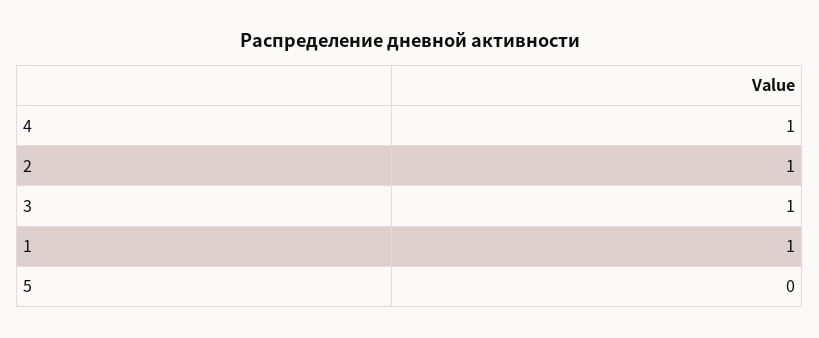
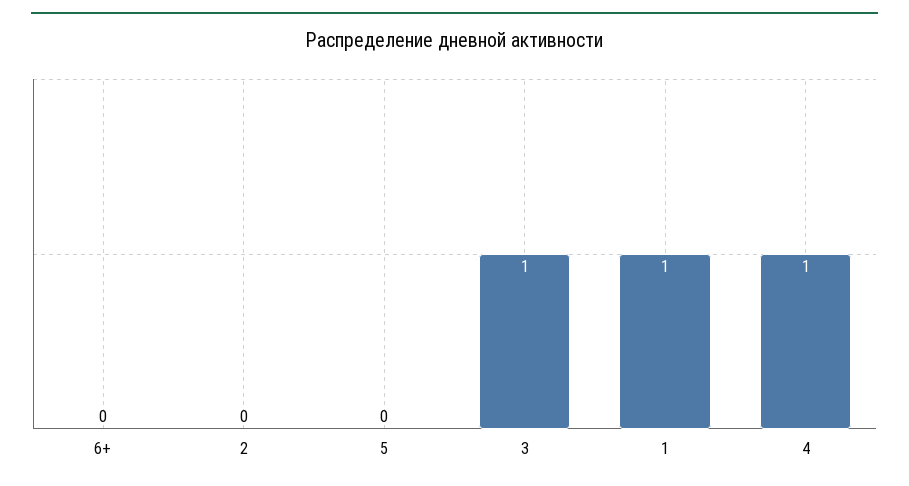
  {
    "4": 1,
-   "2": 1,
+   "2": 0,
    "3": 1,
    "1": 1,
-   "5": 0
+   "5": 0,
+   "6+": 0
  }

